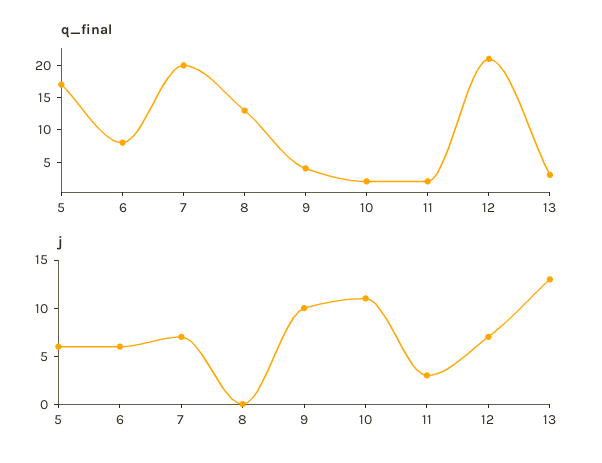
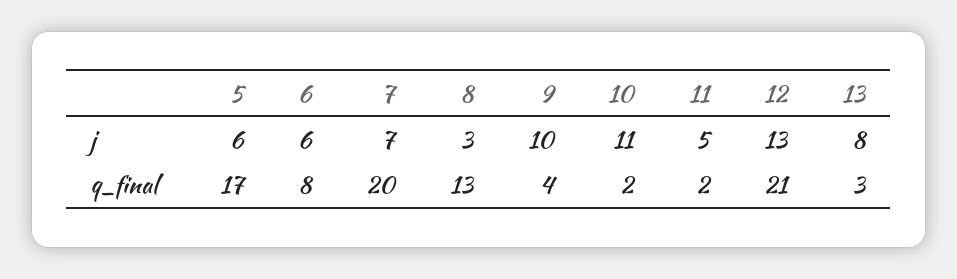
  {
    "q_final": {
      "5": 17,
      "6": 8,
      "7": 20,
      "8": 13,
      "9": 4,
      "10": 2,
      "11": 2,
      "12": 21,
      "13": 3
    },
    "j": {
      "5": 6,
      "6": 6,
      "7": 7,
-     "8": 0,
+     "8": 3,
      "9": 10,
      "10": 11,
-     "11": 3,
+     "11": 5,
-     "12": 7,
+     "12": 13,
-     "13": 13
+     "13": 8
    }
  }

